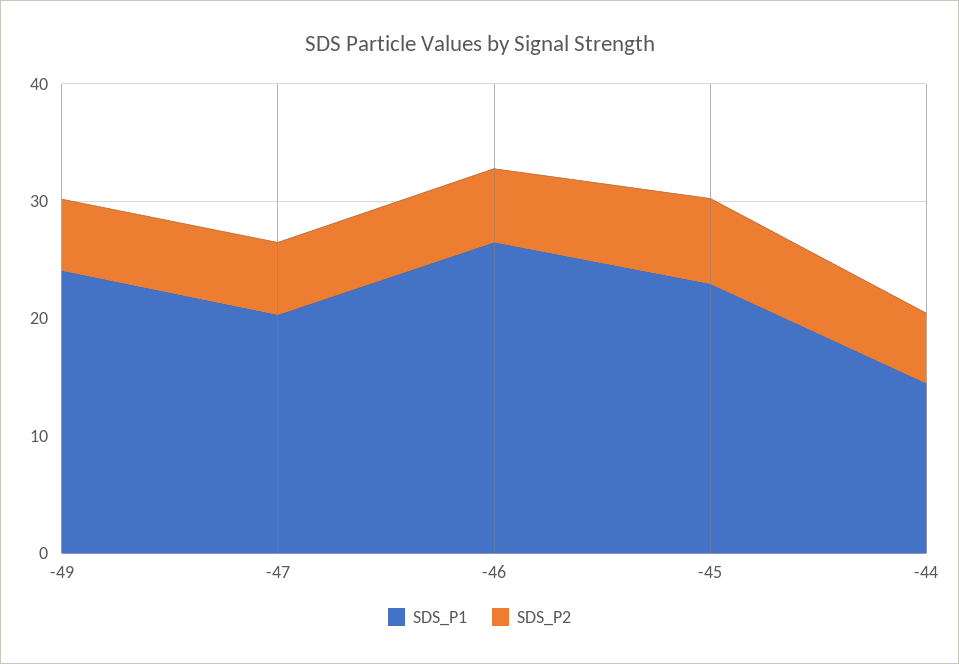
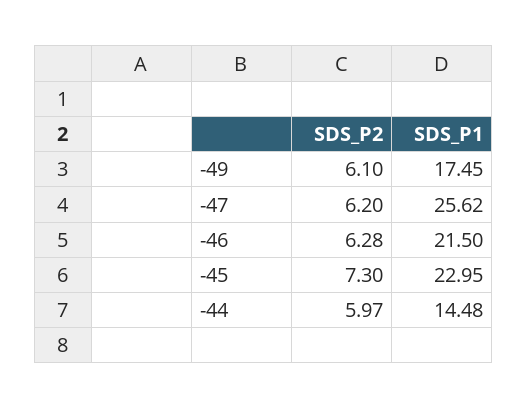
  {
    "SDS_P1": {
-     "-49": 24,
+     "-49": 17.45,
-     "-47": 20,
+     "-47": 25.62,
-     "-46": 26,
+     "-46": 21.5,
      "-45": 22.95,
      "-44": 14.48
    },
    "SDS_P2": {
      "-49": 6.1,
      "-47": 6.2,
      "-46": 6.28,
      "-45": 7.3,
      "-44": 5.97
    }
  }

